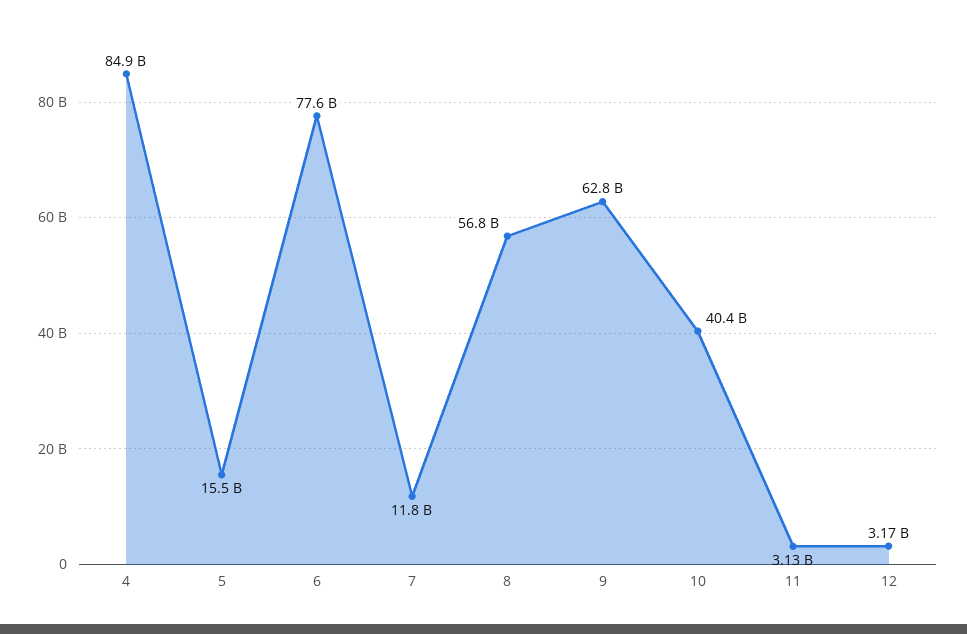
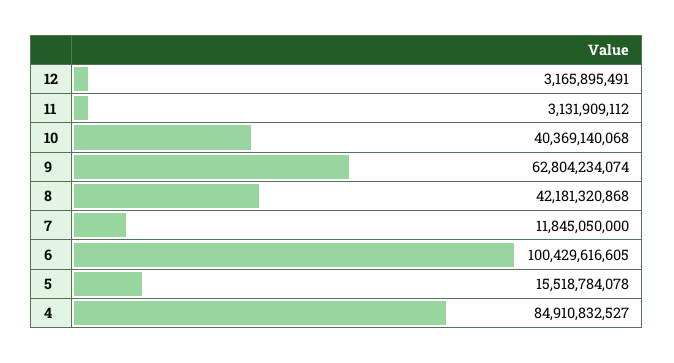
  {
    "4": 84910832527,
    "5": 15518784078,
-   "6": 77600000000,
+   "6": 100429616605,
    "7": 11845050000,
-   "8": 56800000000,
+   "8": 42181320868,
    "9": 62804234074,
    "10": 40369140068,
    "11": 3131909112,
    "12": 3165895491
  }

